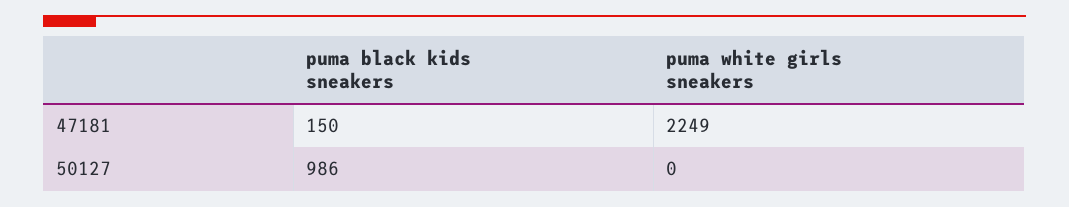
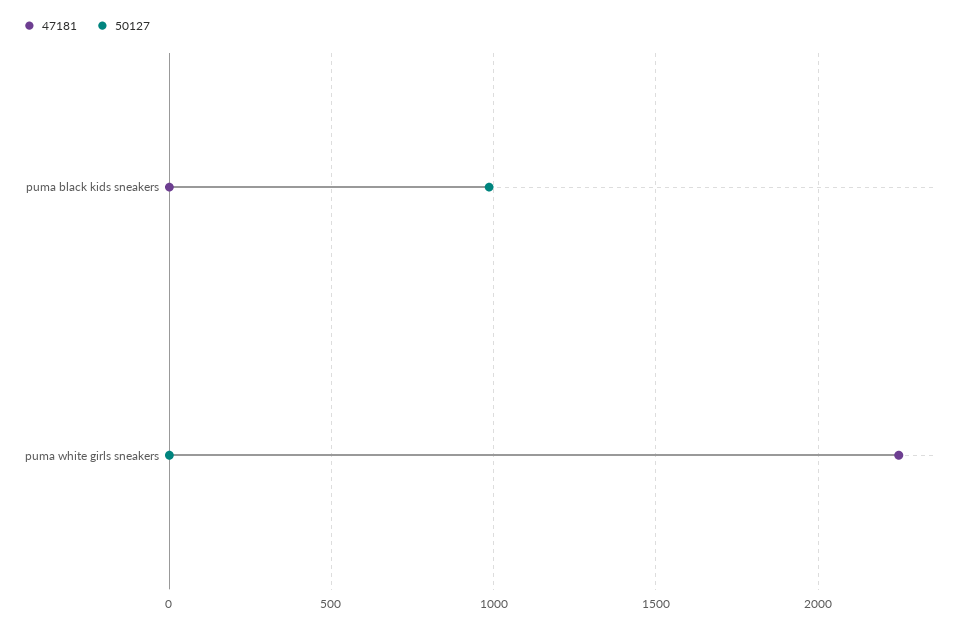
  {
    "47181": {
-     "puma black kids sneakers": 150,
+     "puma black kids sneakers": 0,
      "puma white girls sneakers": 2249
    },
    "50127": {
      "puma black kids sneakers": 986,
      "puma white girls sneakers": 0
    }
  }

